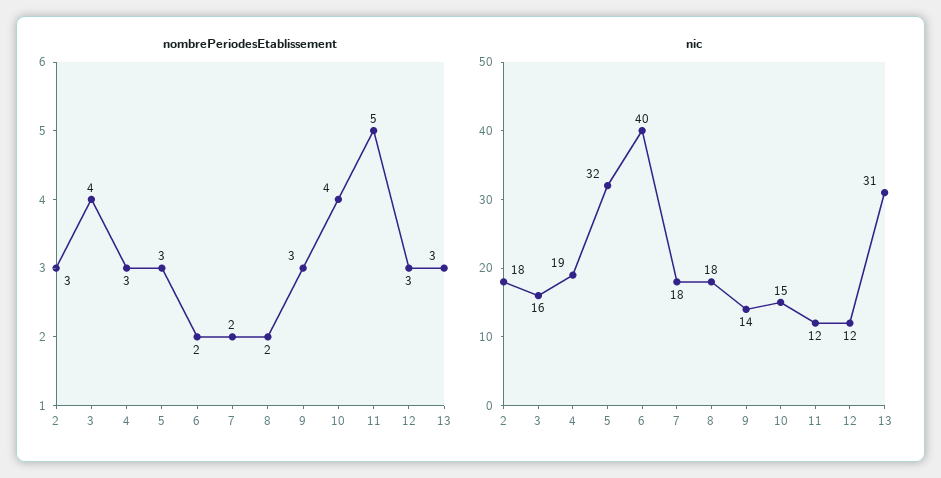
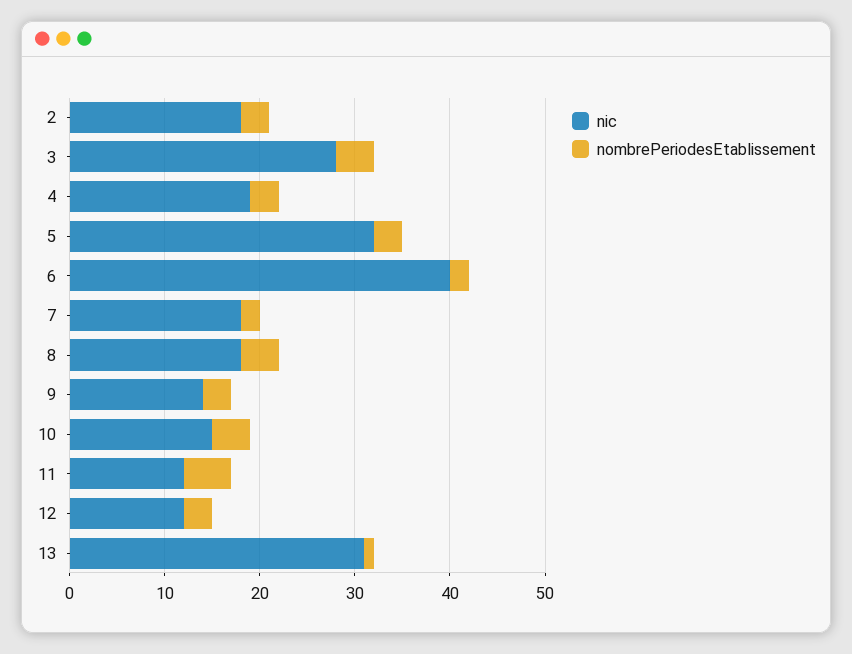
  {
    "nombrePeriodesEtablissement": {
      "2": 3,
      "3": 4,
      "4": 3,
      "5": 3,
      "6": 2,
      "7": 2,
-     "8": 2,
+     "8": 4,
      "9": 3,
      "10": 4,
      "11": 5,
      "12": 3,
-     "13": 3
+     "13": 1
    },
    "nic": {
      "2": 18,
-     "3": 16,
+     "3": 28,
      "4": 19,
      "5": 32,
      "6": 40,
      "7": 18,
      "8": 18,
      "9": 14,
      "10": 15,
      "11": 12,
      "12": 12,
      "13": 31
    }
  }

